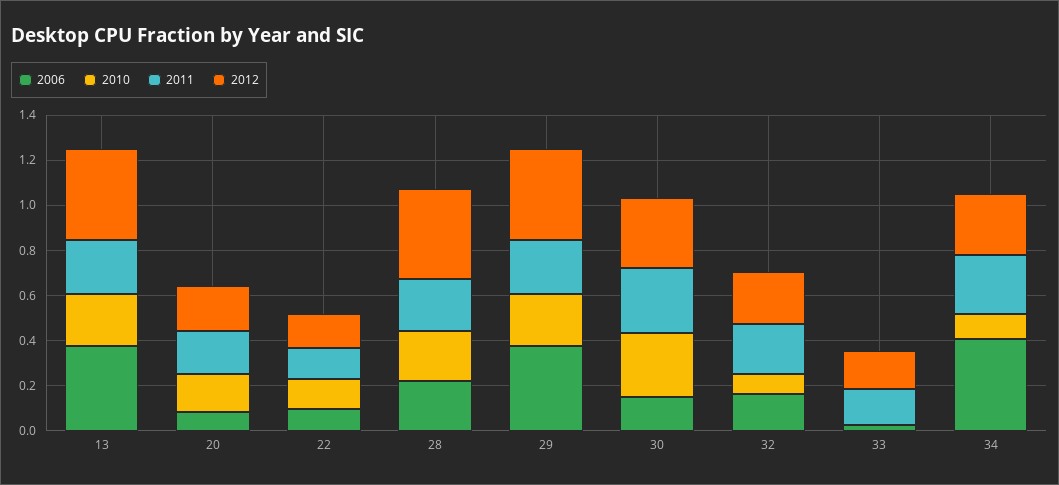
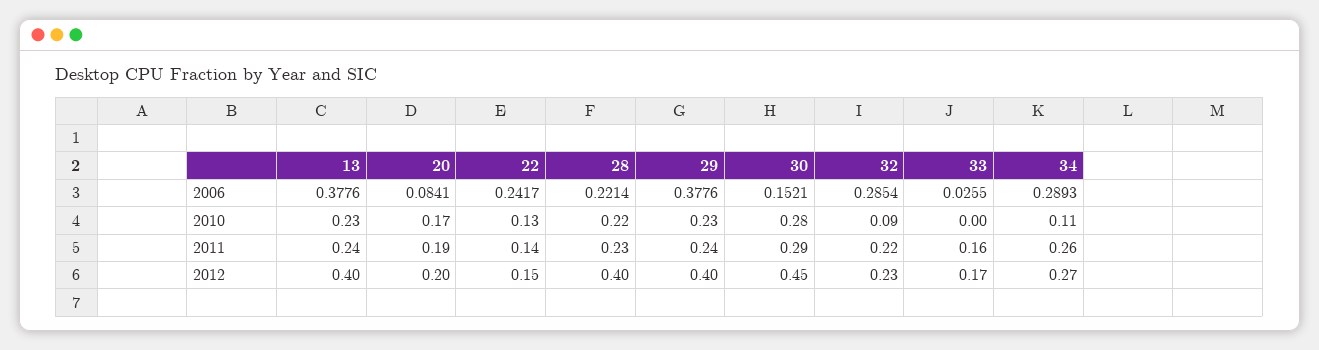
  {
    "2006": {
      "13": 0.3776,
      "20": 0.0841,
-     "22": 0.1,
+     "22": 0.2417,
      "28": 0.2214,
      "29": 0.3776,
      "30": 0.1521,
-     "32": 0.15,
+     "32": 0.2854,
      "33": 0.0255,
-     "34": 0.4
+     "34": 0.2893
    },
    "2010": {
      "13": 0.23,
      "20": 0.17,
      "22": 0.13,
      "28": 0.22,
      "29": 0.23,
      "30": 0.28,
      "32": 0.09,
      "33": 0,
      "34": 0.11
    },
    "2011": {
      "13": 0.24,
      "20": 0.19,
      "22": 0.14,
      "28": 0.23,
      "29": 0.24,
      "30": 0.29,
      "32": 0.22,
      "33": 0.16,
      "34": 0.26
    },
    "2012": {
      "13": 0.4,
      "20": 0.2,
      "22": 0.15,
      "28": 0.4,
      "29": 0.4,
-     "30": 0.3,
+     "30": 0.45,
      "32": 0.23,
      "33": 0.17,
      "34": 0.27
    }
  }

